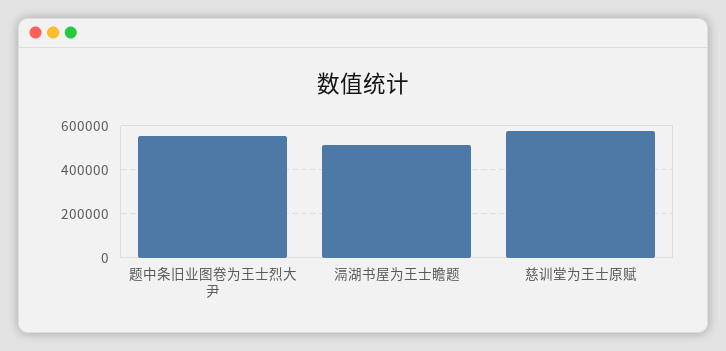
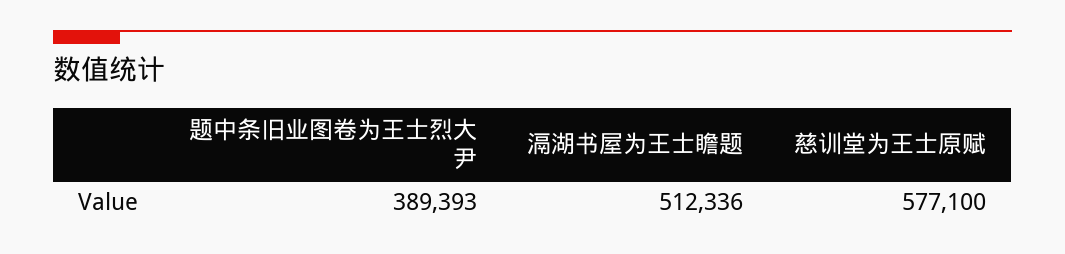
  {
-   "题中条旧业图卷为王士烈大尹": 550000,
+   "题中条旧业图卷为王士烈大尹": 389393,
    "滆湖书屋为王士瞻题": 512336,
    "慈训堂为王士原赋": 577100
  }

